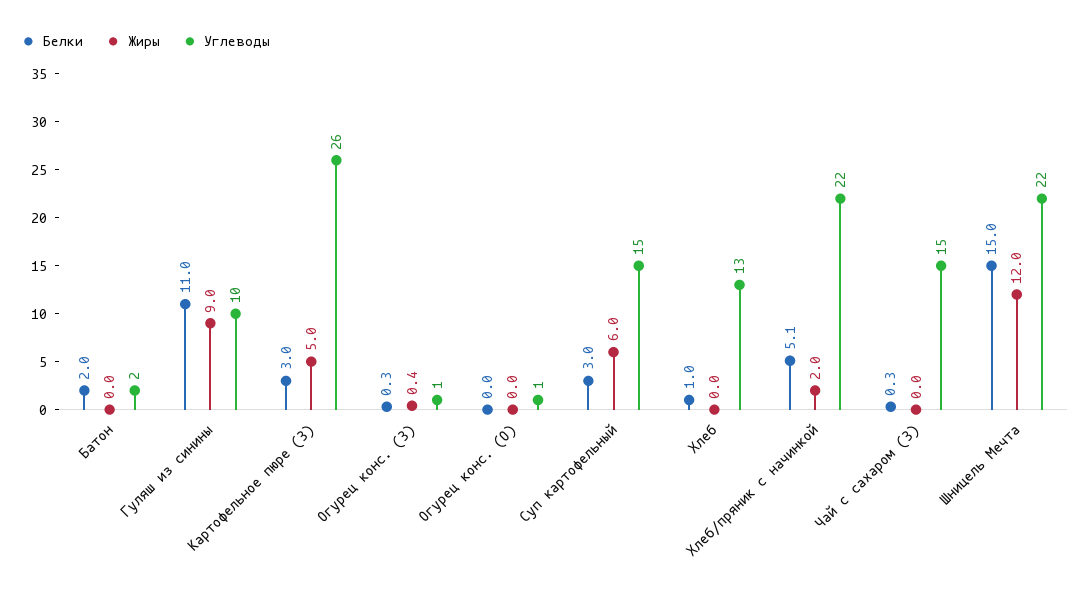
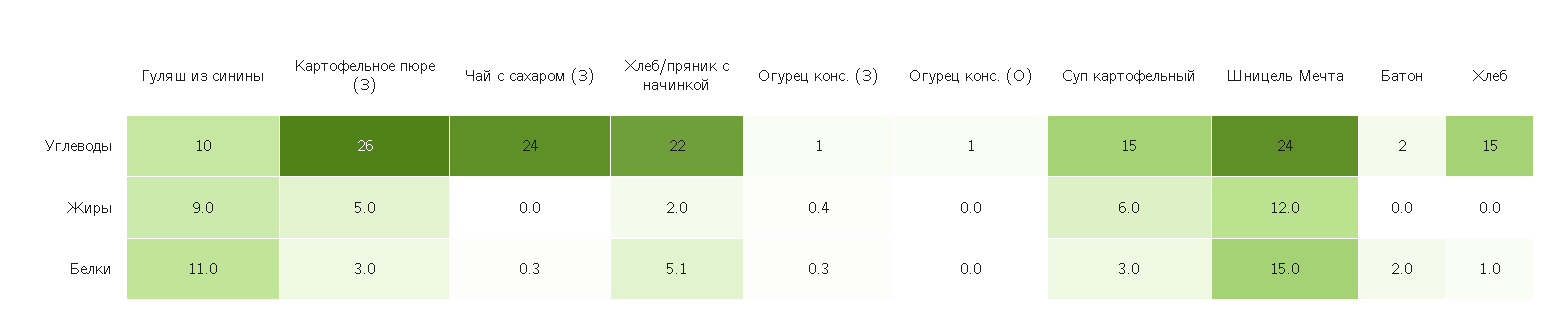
  {
    "Белки": {
      "Батон": 2,
      "Гуляш из синины": 11,
      "Картофельное пюре (З)": 3,
      "Огурец конс. (З)": 0.3,
      "Огурец конс. (О)": 0,
      "Суп картофельный": 3,
      "Хлеб": 1,
      "Хлеб/пряник с начинкой": 5.1,
      "Чай с сахаром (З)": 0.3,
      "Шницель Мечта": 15
    },
    "Жиры": {
      "Батон": 0,
      "Гуляш из синины": 9,
      "Картофельное пюре (З)": 5,
      "Огурец конс. (З)": 0.4,
      "Огурец конс. (О)": 0,
      "Суп картофельный": 6,
      "Хлеб": 0,
      "Хлеб/пряник с начинкой": 2,
      "Чай с сахаром (З)": 0,
      "Шницель Мечта": 12
    },
    "Углеводы": {
      "Батон": 2,
      "Гуляш из синины": 10,
      "Картофельное пюре (З)": 26,
      "Огурец конс. (З)": 1,
      "Огурец конс. (О)": 1,
      "Суп картофельный": 15,
-     "Хлеб": 13,
+     "Хлеб": 15,
      "Хлеб/пряник с начинкой": 22,
-     "Чай с сахаром (З)": 15,
+     "Чай с сахаром (З)": 24,
-     "Шницель Мечта": 22
+     "Шницель Мечта": 24
    }
  }

